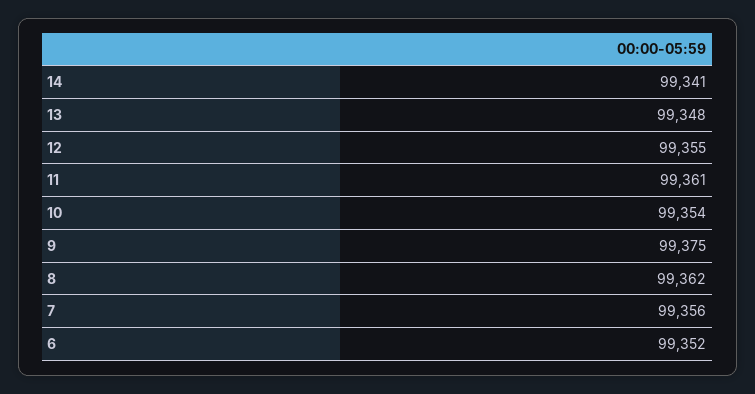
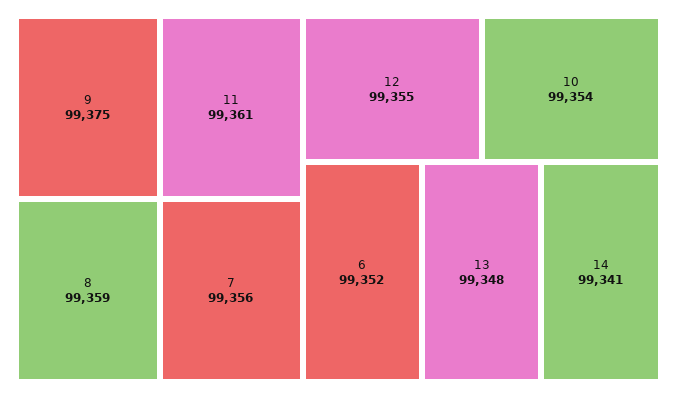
  {
    "14": 99341,
    "13": 99348,
    "12": 99355,
    "11": 99361,
    "10": 99354,
    "9": 99375,
-   "8": 99362,
+   "8": 99359,
    "7": 99356,
    "6": 99352
  }

